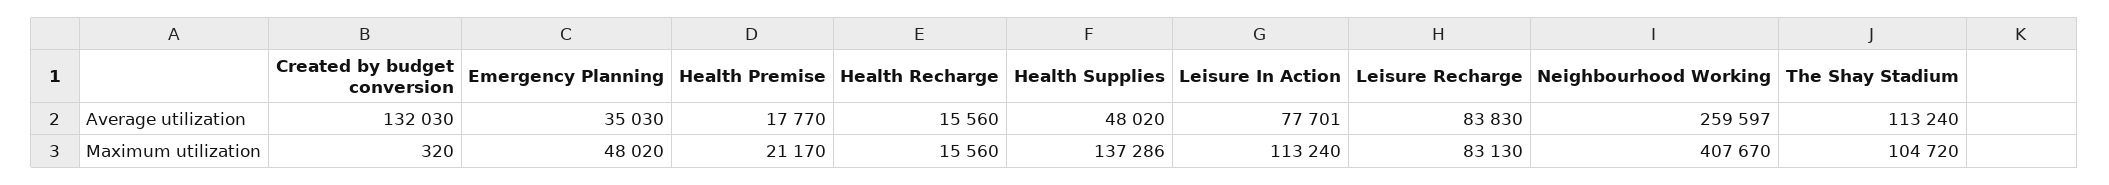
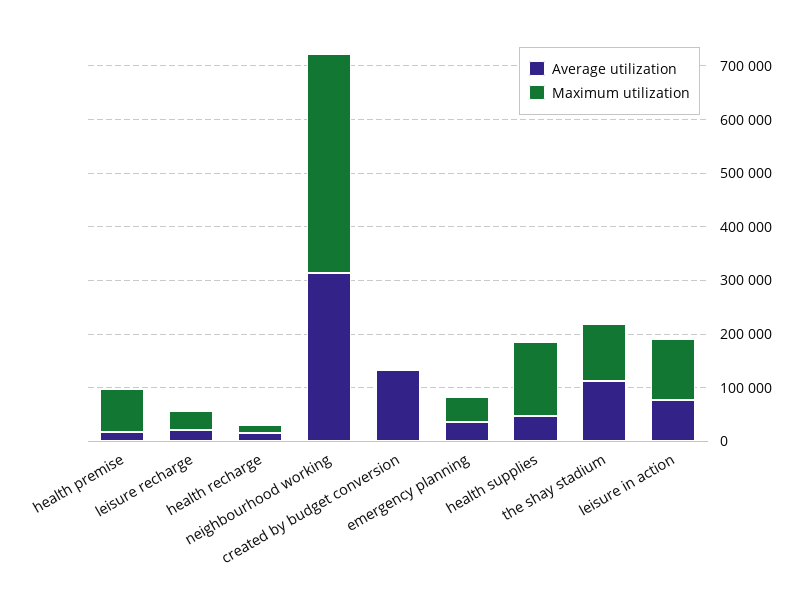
  {
    "Average utilization": {
      "Created by budget conversion": 132030,
      "Emergency Planning": 35030,
      "Health Premise": 17770,
      "Health Recharge": 15560,
      "Health Supplies": 48020,
      "Leisure In Action": 77701,
-     "Leisure Recharge": 83830,
+     "Leisure Recharge": 20000,
-     "Neighbourhood Working": 259597,
+     "Neighbourhood Working": 320000,
      "The Shay Stadium": 113240
    },
    "Maximum utilization": {
      "Created by budget conversion": 320,
      "Emergency Planning": 48020,
-     "Health Premise": 21170,
+     "Health Premise": 80000,
      "Health Recharge": 15560,
      "Health Supplies": 137286,
      "Leisure In Action": 113240,
-     "Leisure Recharge": 83130,
+     "Leisure Recharge": 40000,
      "Neighbourhood Working": 407670,
      "The Shay Stadium": 104720
    }
  }

